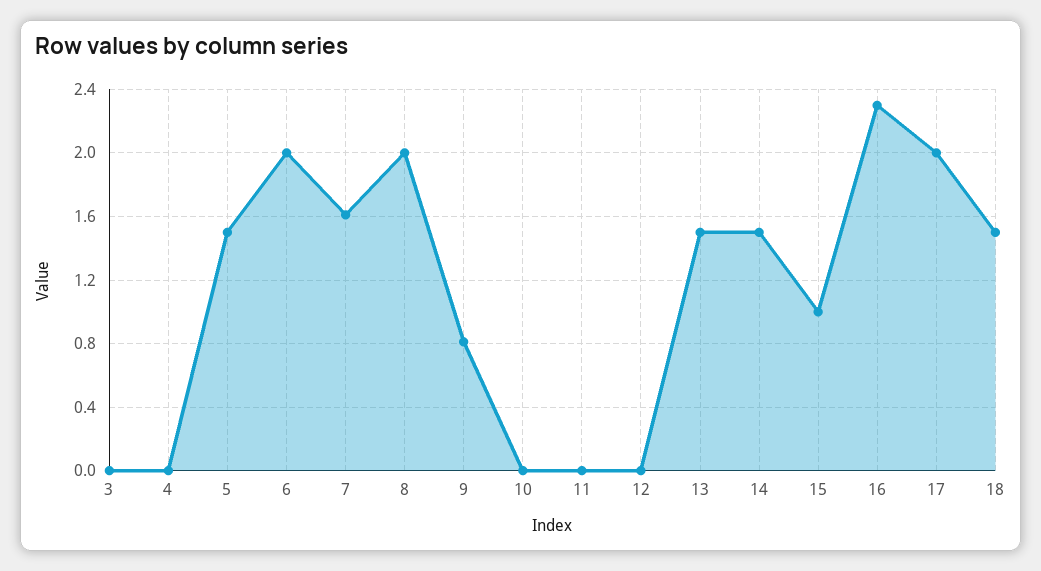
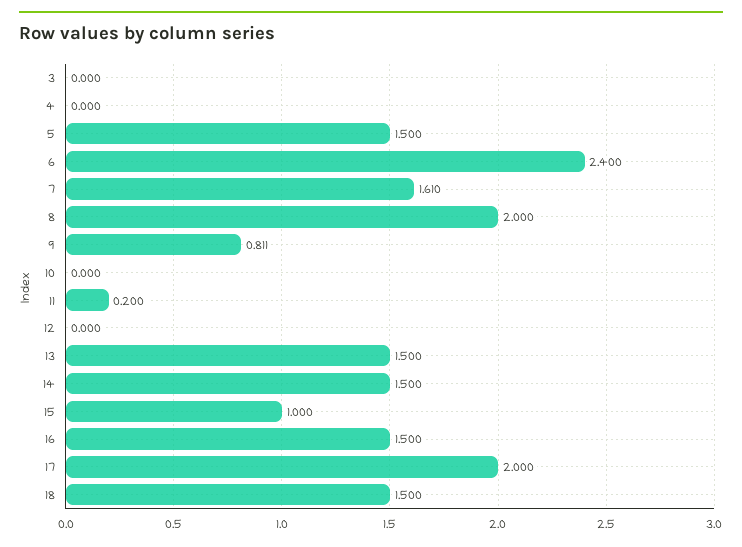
  {
    "3": 0,
    "4": 0,
    "5": 1.5,
-   "6": 2,
+   "6": 2.4,
    "7": 1.61,
    "8": 2,
    "9": 0.811,
    "10": 0,
-   "11": 0,
+   "11": 0.2,
    "12": 0,
    "13": 1.5,
    "14": 1.5,
    "15": 1,
-   "16": 2.3,
+   "16": 1.5,
    "17": 2,
    "18": 1.5
  }

